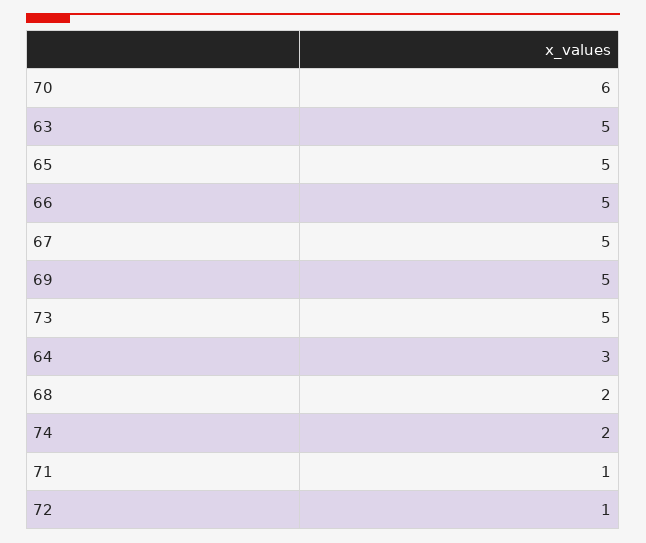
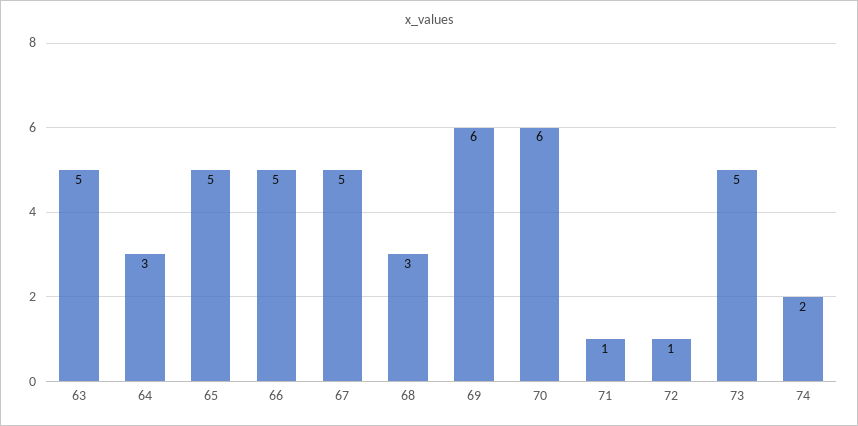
  {
    "70": 6,
    "63": 5,
    "65": 5,
    "66": 5,
    "67": 5,
-   "69": 5,
+   "69": 6,
    "73": 5,
    "64": 3,
-   "68": 2,
+   "68": 3,
    "74": 2,
    "71": 1,
    "72": 1
  }

